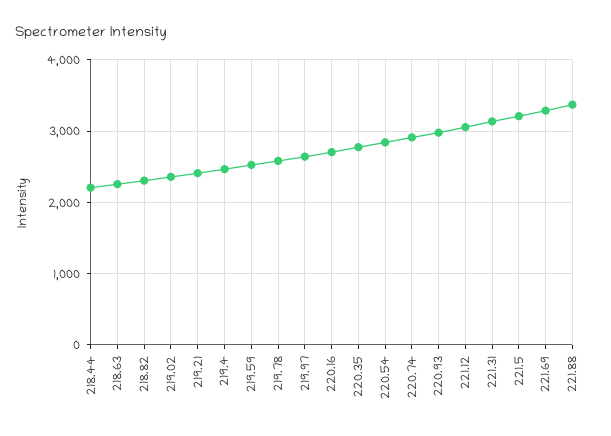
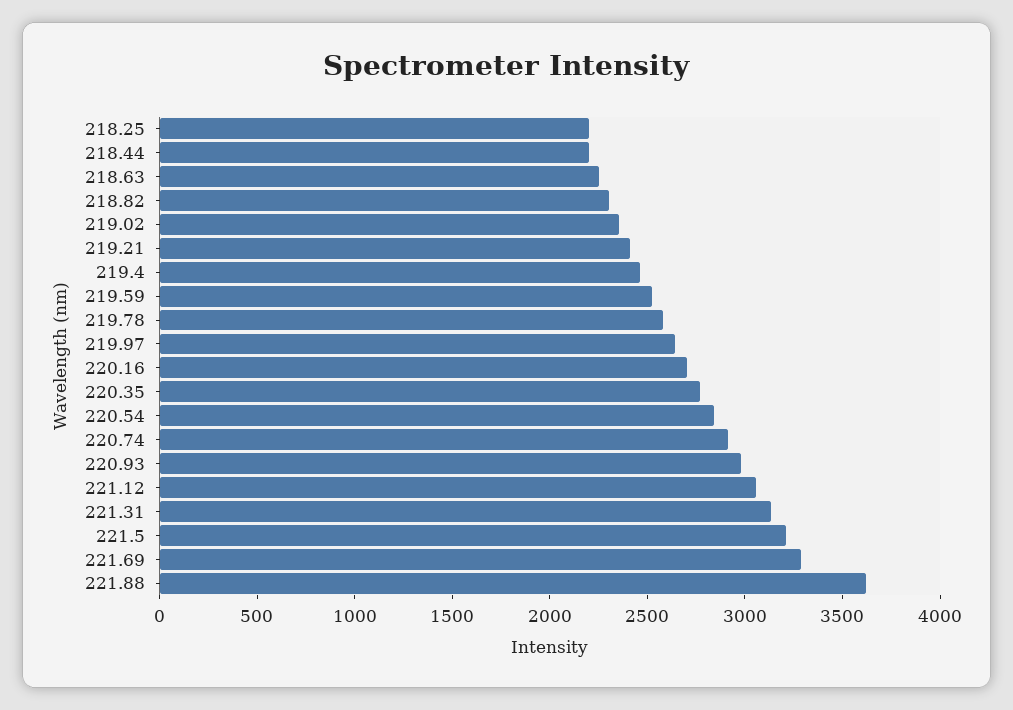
  {
    "218.44": 2200,
    "218.63": 2300,
    "218.82": 2300,
    "219.02": 2400,
    "219.21": 2400,
    "219.4": 2500,
    "219.59": 2500,
    "219.78": 2600,
    "219.97": 2600,
    "220.16": 2700,
    "220.35": 2800,
    "220.54": 2800,
    "220.74": 2900,
    "220.93": 3000,
    "221.12": 3100,
    "221.31": 3100,
    "221.5": 3200,
    "221.69": 3300,
-   "221.88": 3400
+   "221.88": 3600,
+   "218.25": 2200
  }

